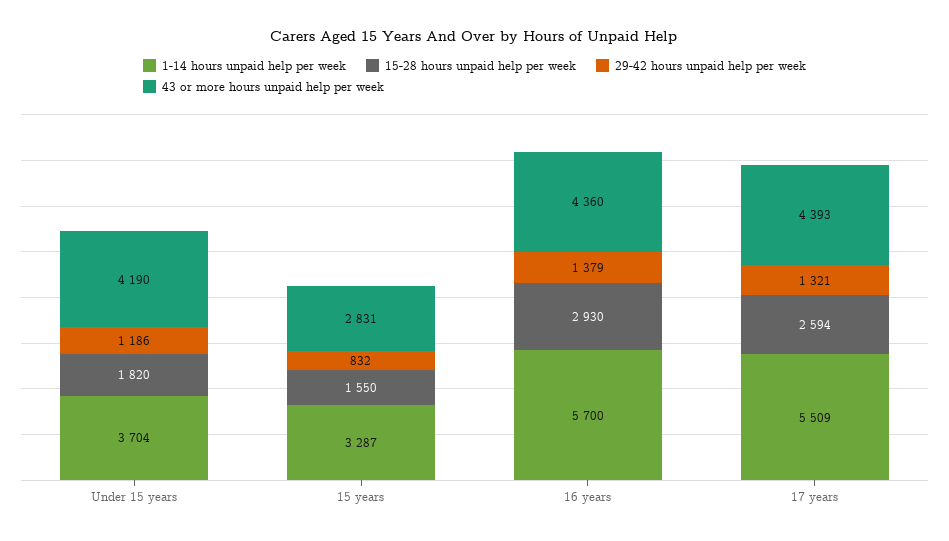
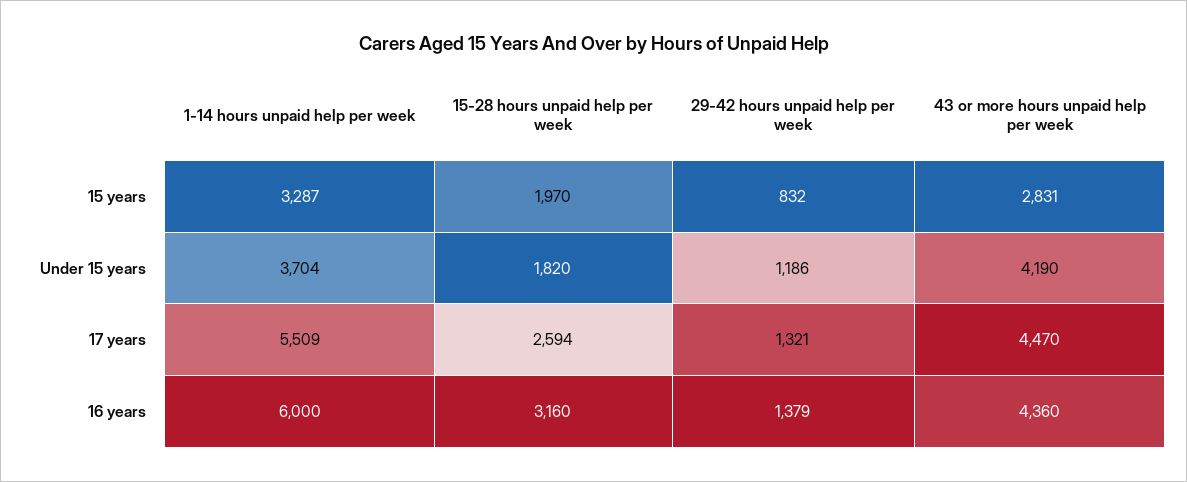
  {
    "1-14 hours unpaid help per week": {
      "Under 15 years": 3704,
      "15 years": 3287,
-     "16 years": 5700,
+     "16 years": 6000,
      "17 years": 5509
    },
    "15-28 hours unpaid help per week": {
      "Under 15 years": 1820,
-     "15 years": 1550,
+     "15 years": 1970,
-     "16 years": 2930,
+     "16 years": 3160,
      "17 years": 2594
    },
    "29-42 hours unpaid help per week": {
      "Under 15 years": 1186,
      "15 years": 832,
      "16 years": 1379,
      "17 years": 1321
    },
    "43 or more hours unpaid help per week": {
      "Under 15 years": 4190,
      "15 years": 2831,
      "16 years": 4360,
-     "17 years": 4393
+     "17 years": 4470
    }
  }

